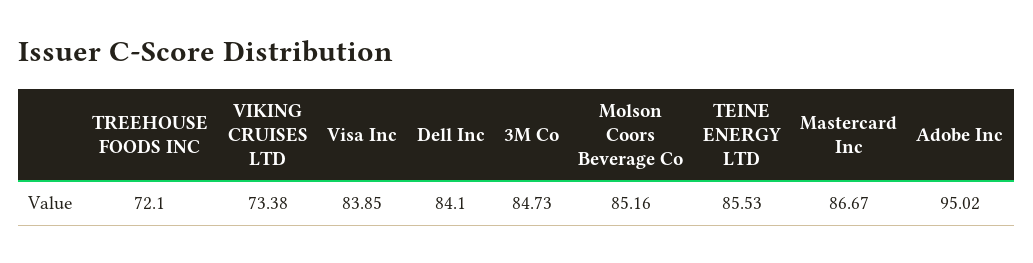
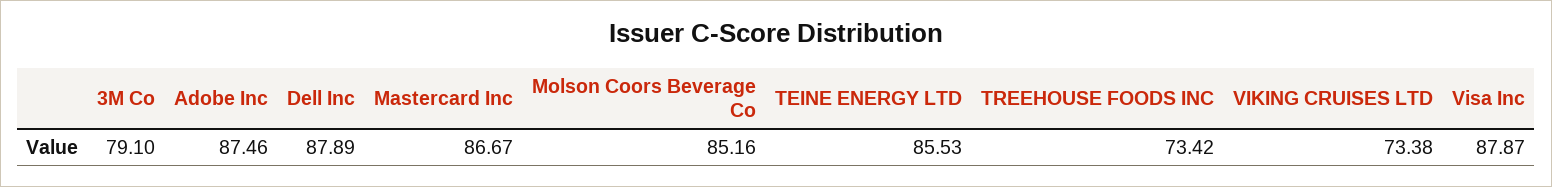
  {
-   "TREEHOUSE FOODS INC": 72.1,
+   "TREEHOUSE FOODS INC": 73.42,
    "VIKING CRUISES LTD": 73.38,
-   "Visa Inc": 83.85,
+   "Visa Inc": 87.87,
-   "Dell Inc": 84.1,
+   "Dell Inc": 87.89,
-   "3M Co": 84.73,
+   "3M Co": 79.1,
    "Molson Coors Beverage Co": 85.16,
    "TEINE ENERGY LTD": 85.53,
    "Mastercard Inc": 86.67,
-   "Adobe Inc": 95.02
+   "Adobe Inc": 87.46
  }

